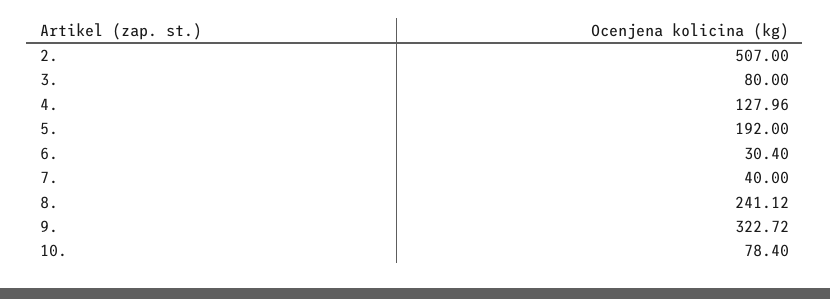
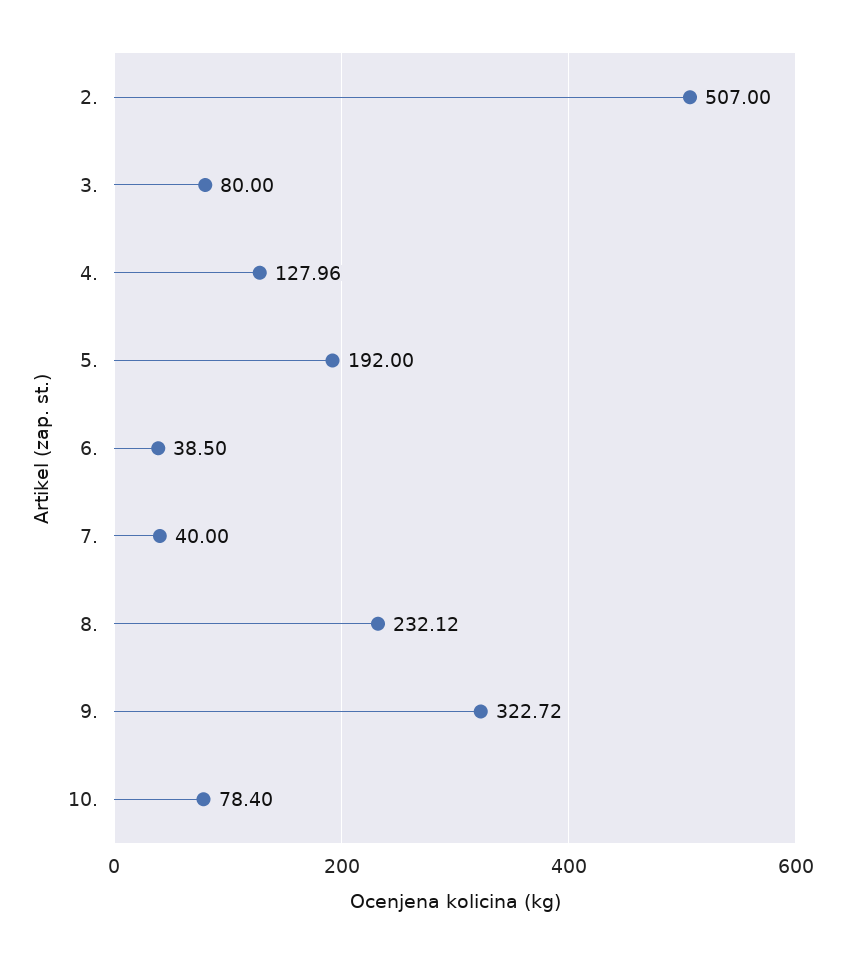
  {
    "2.": 507,
    "3.": 80,
    "4.": 127.96,
    "5.": 192,
-   "6.": 30.4,
+   "6.": 38.5,
    "7.": 40,
-   "8.": 241.12,
+   "8.": 232.12,
    "9.": 322.72,
    "10.": 78.4
  }

